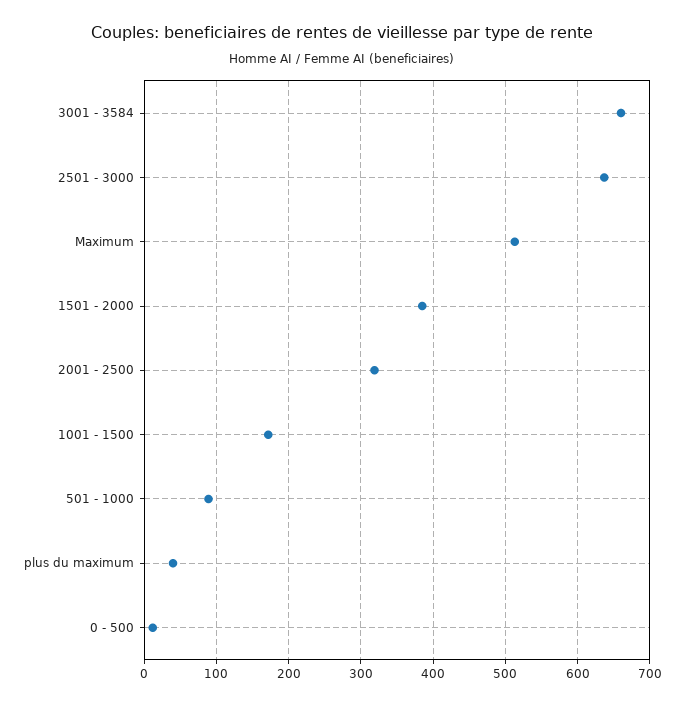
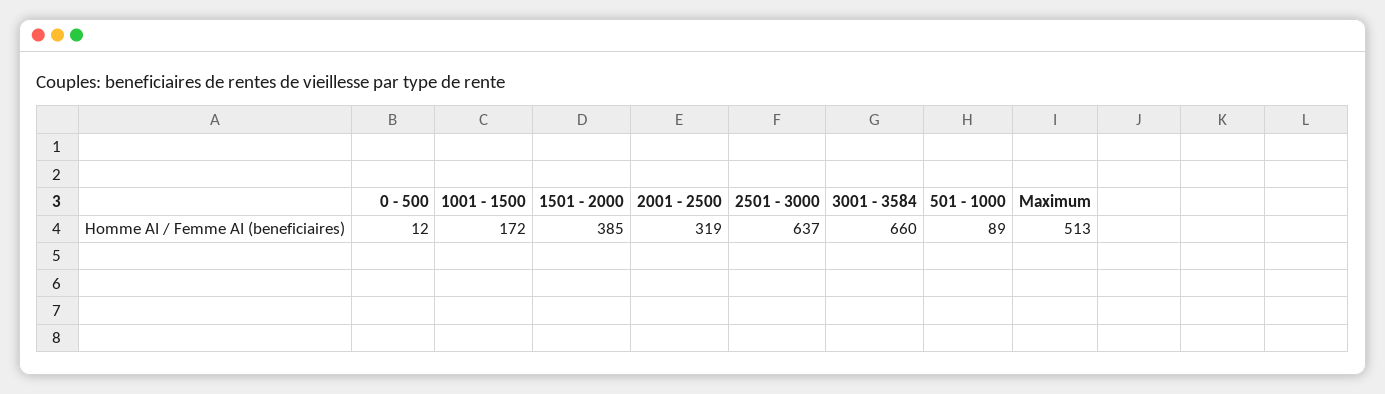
  {
    "3001 - 3584": 660,
    "2501 - 3000": 637,
    "Maximum": 513,
    "1501 - 2000": 385,
    "2001 - 2500": 319,
    "1001 - 1500": 172,
    "501 - 1000": 89,
-   "plus du maximum": 40,
    "0 - 500": 12
  }

